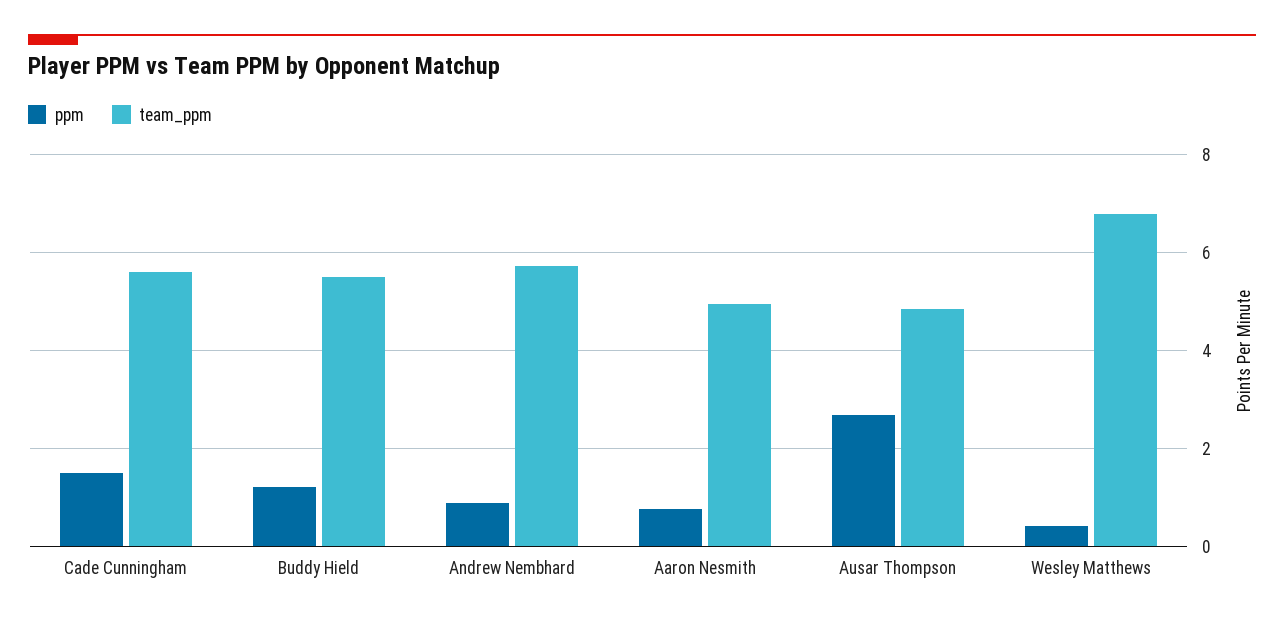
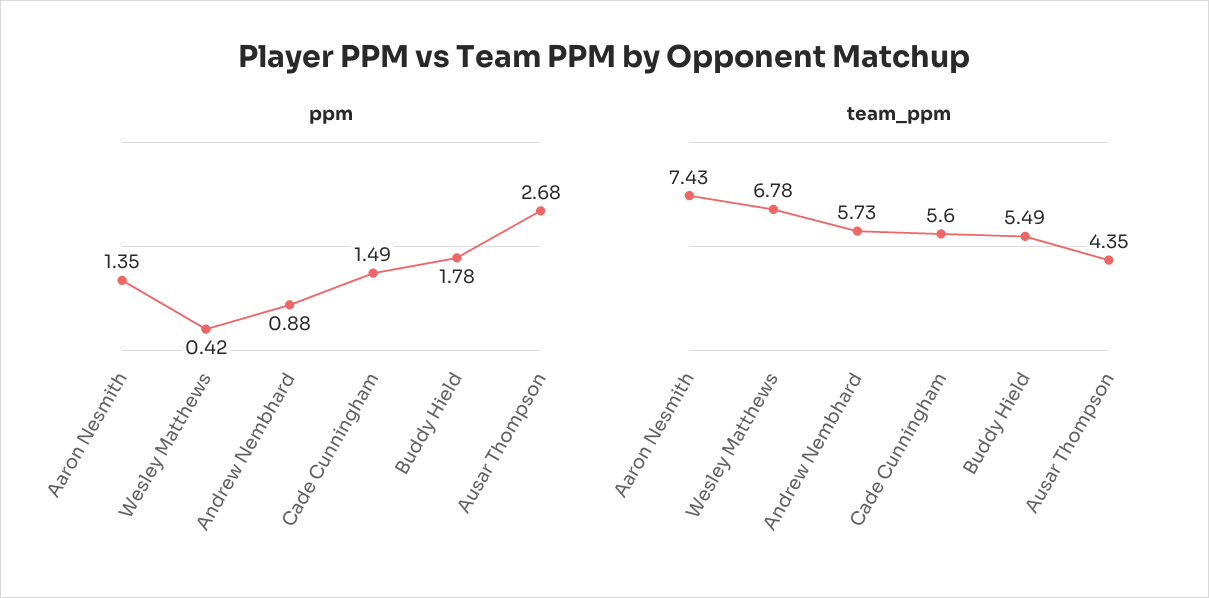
  {
    "ppm": {
      "Cade Cunningham": 1.49,
-     "Buddy Hield": 1.2,
+     "Buddy Hield": 1.78,
      "Andrew Nembhard": 0.88,
-     "Aaron Nesmith": 0.8,
+     "Aaron Nesmith": 1.35,
      "Ausar Thompson": 2.68,
      "Wesley Matthews": 0.42
    },
    "team_ppm": {
      "Cade Cunningham": 5.6,
      "Buddy Hield": 5.49,
      "Andrew Nembhard": 5.73,
-     "Aaron Nesmith": 5,
+     "Aaron Nesmith": 7.43,
-     "Ausar Thompson": 4.8,
+     "Ausar Thompson": 4.35,
      "Wesley Matthews": 6.78
    }
  }

